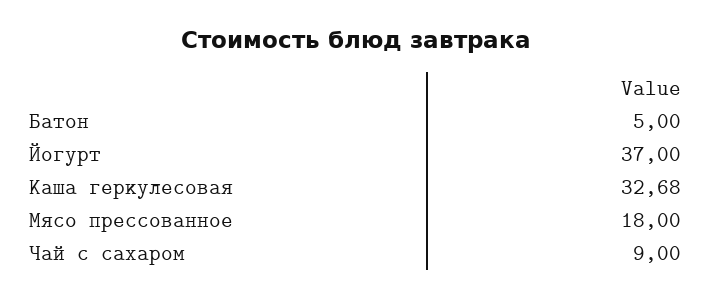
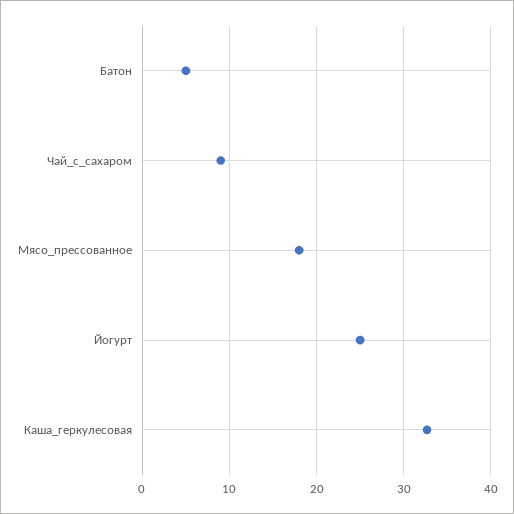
  {
    "Батон": 5,
-   "Йогурт": 37,
+   "Йогурт": 25,
    "Каша геркулесовая": 32.68,
    "Мясо прессованное": 18,
    "Чай с сахаром": 9
  }

